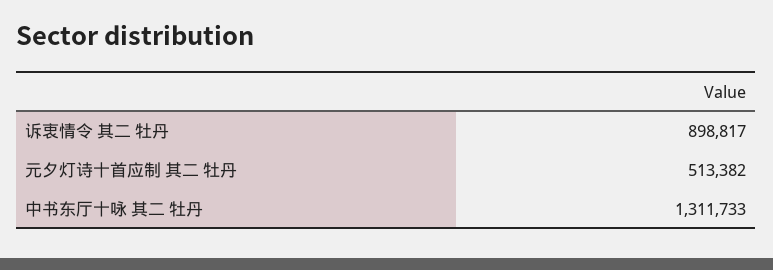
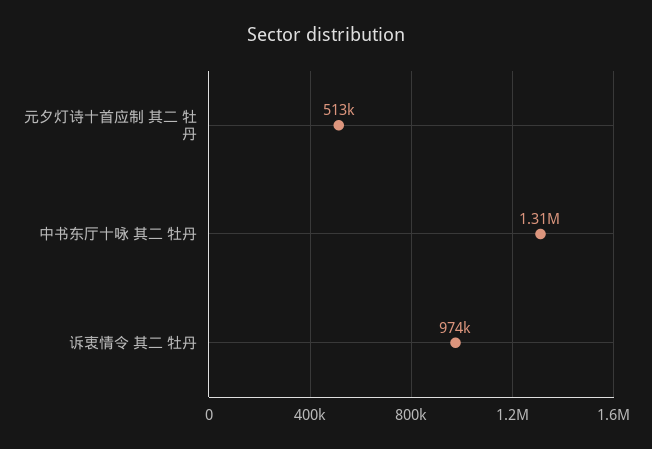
  {
-   "诉衷情令 其二 牡丹": 898817,
+   "诉衷情令 其二 牡丹": 974000,
    "元夕灯诗十首应制 其二 牡丹": 513382,
    "中书东厅十咏 其二 牡丹": 1311733
  }

